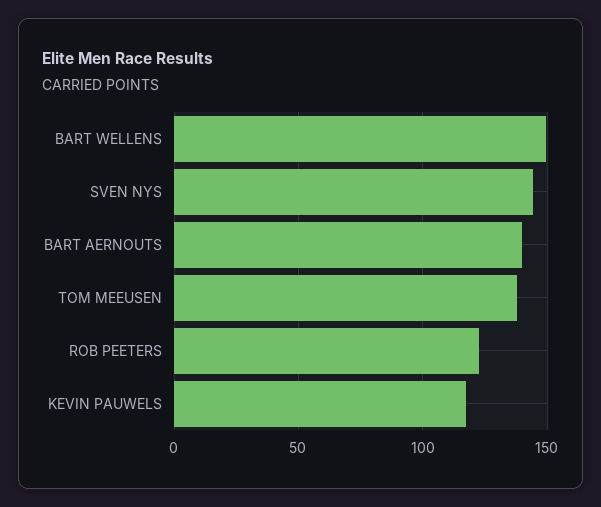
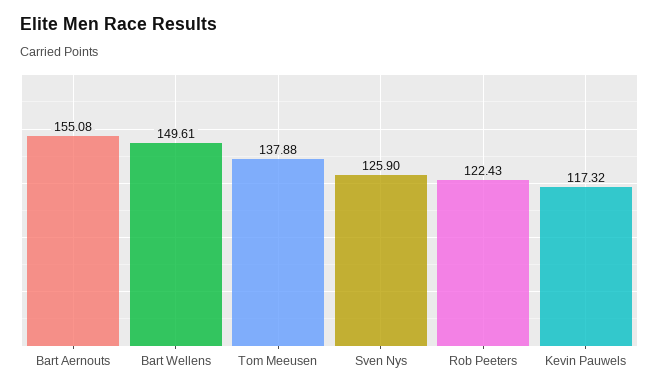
  {
    "BART WELLENS": 149.61,
-   "SVEN NYS": 145,
+   "SVEN NYS": 125.9,
-   "BART AERNOUTS": 140,
+   "BART AERNOUTS": 155.08,
    "TOM MEEUSEN": 137.88,
    "ROB PEETERS": 122.43,
    "KEVIN PAUWELS": 117.32
  }

